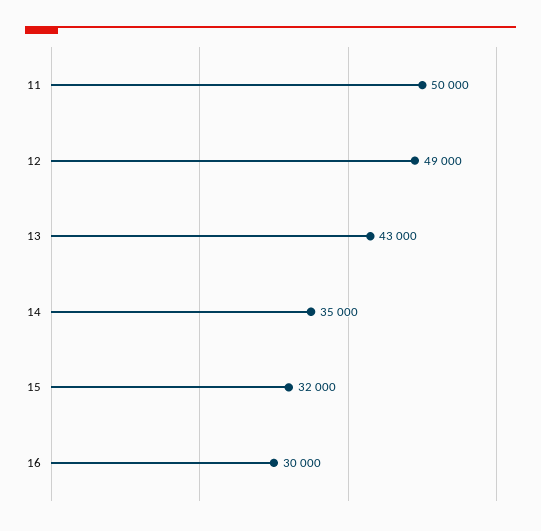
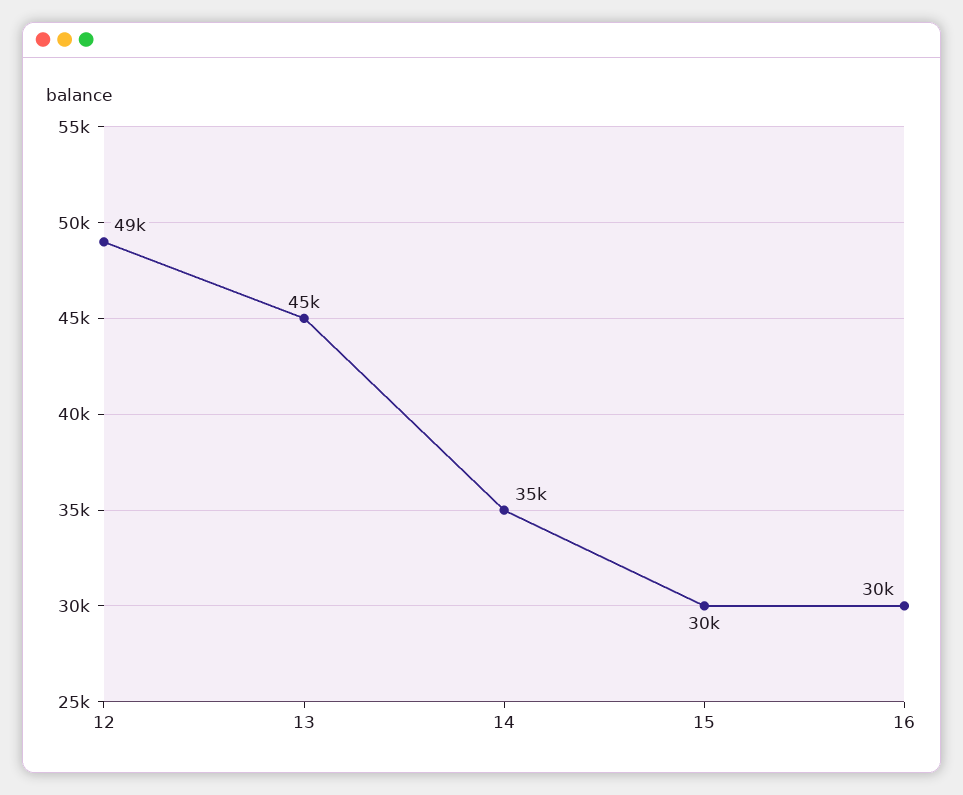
  {
-   "11": 50000,
    "12": 49000,
-   "13": 43000,
+   "13": 45000,
    "14": 35000,
-   "15": 32000,
+   "15": 30000,
    "16": 30000
  }

